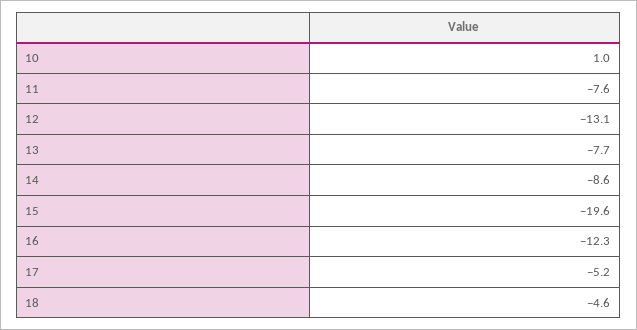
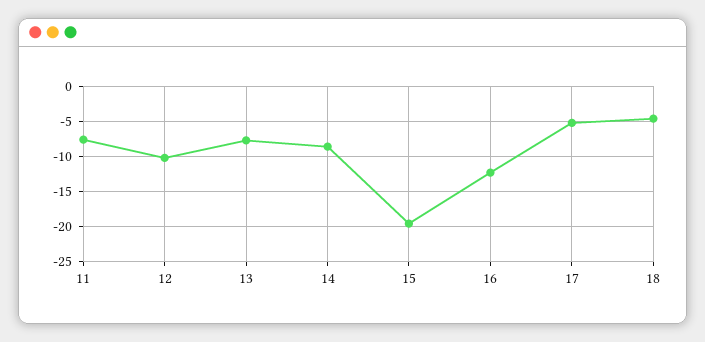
  {
-   "10": 1,
    "11": -7.6,
-   "12": -13.1,
+   "12": -10,
    "13": -7.7,
    "14": -8.6,
    "15": -19.6,
    "16": -12.3,
    "17": -5.2,
    "18": -4.6
  }

